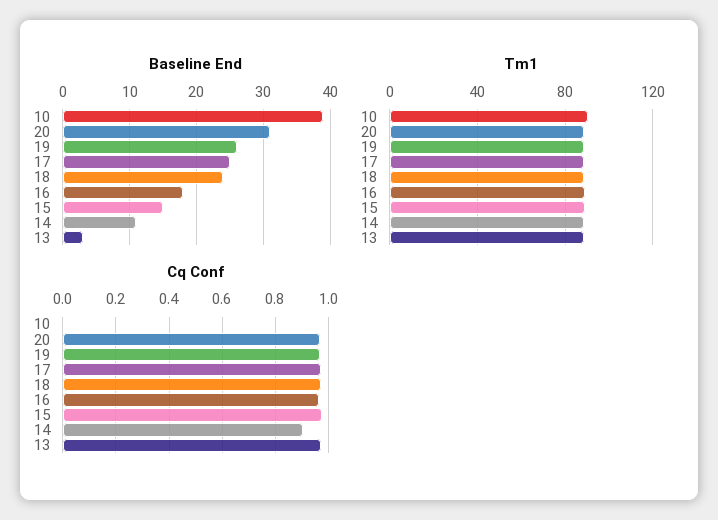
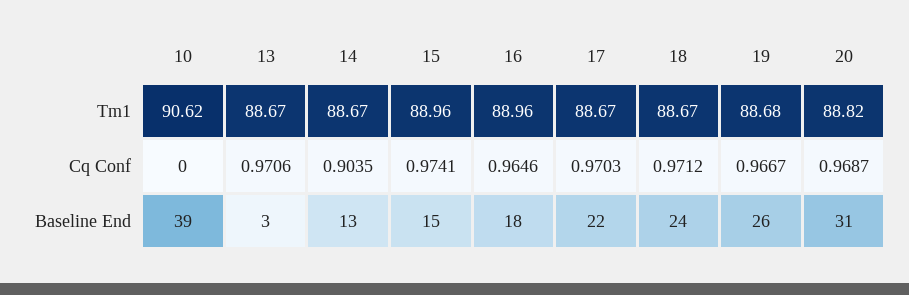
  {
    "Baseline End": {
      "10": 39,
      "20": 31,
      "19": 26,
-     "17": 25,
+     "17": 22,
      "18": 24,
      "16": 18,
      "15": 15,
-     "14": 11,
+     "14": 13,
      "13": 3
    },
    "Tm1": {
      "10": 90.62,
      "20": 88.82,
      "19": 88.68,
      "17": 88.67,
      "18": 88.67,
      "16": 88.96,
      "15": 88.96,
      "14": 88.67,
      "13": 88.67
    },
    "Cq Conf": {
      "10": 0,
      "20": 0.9687,
      "19": 0.9667,
      "17": 0.9703,
      "18": 0.9712,
      "16": 0.9646,
      "15": 0.9741,
      "14": 0.9035,
      "13": 0.9706
    }
  }

